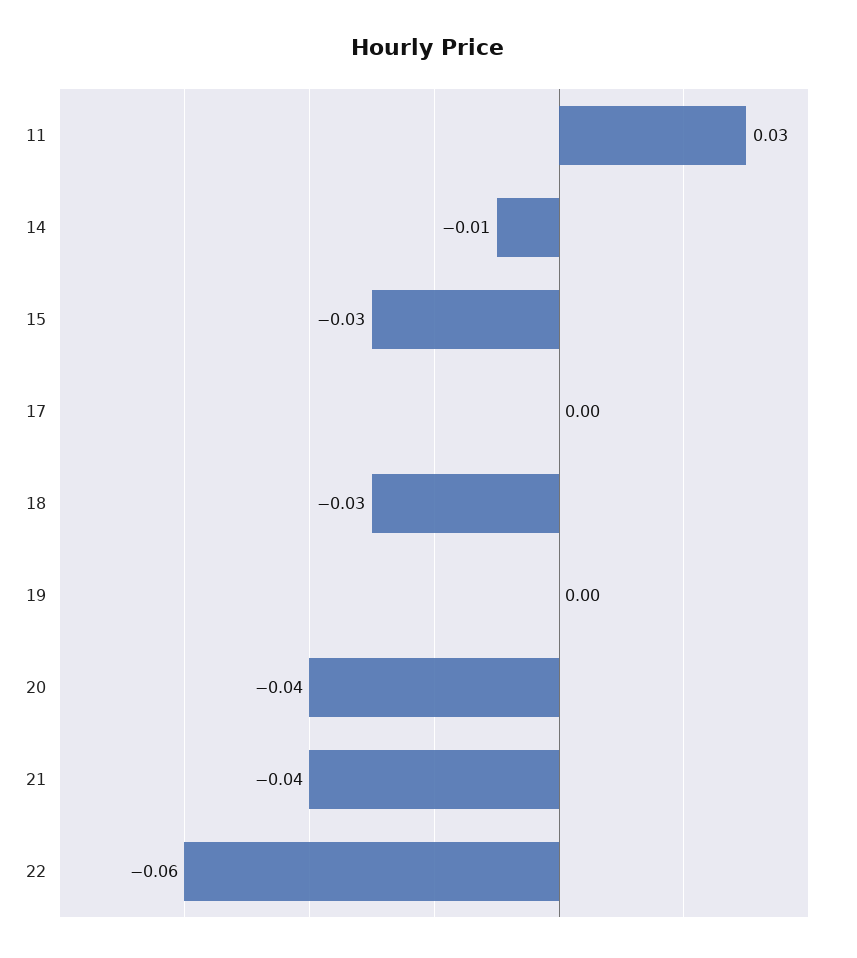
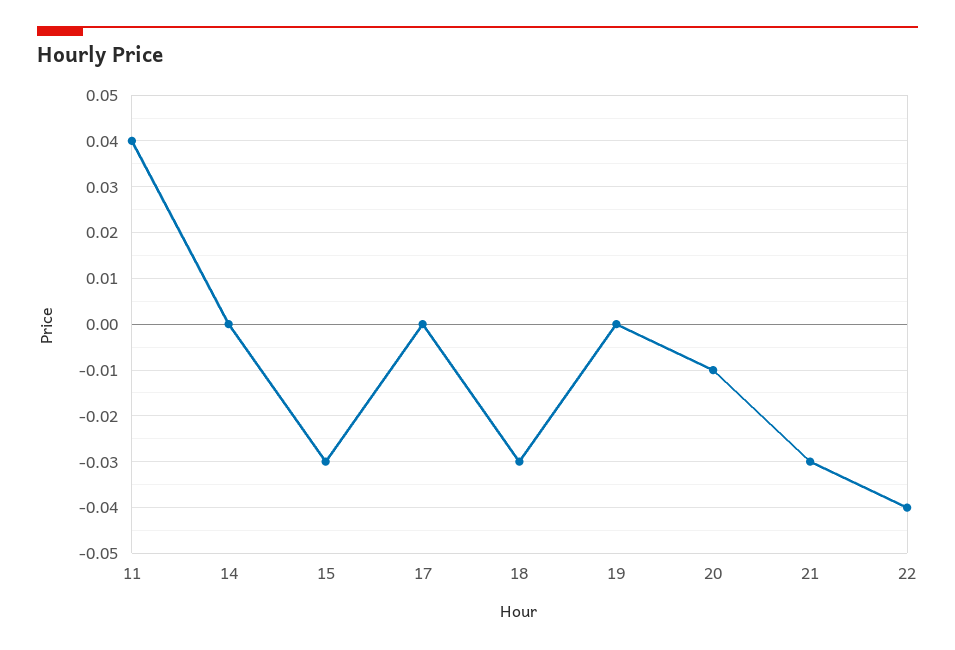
  {
-   "11": 0.03,
+   "11": 0.04,
-   "14": -0.01,
+   "14": 0,
    "15": -0.03,
    "17": 0,
    "18": -0.03,
    "19": 0,
-   "20": -0.04,
+   "20": -0.01,
-   "21": -0.04,
+   "21": -0.03,
-   "22": -0.06
+   "22": -0.04
  }

